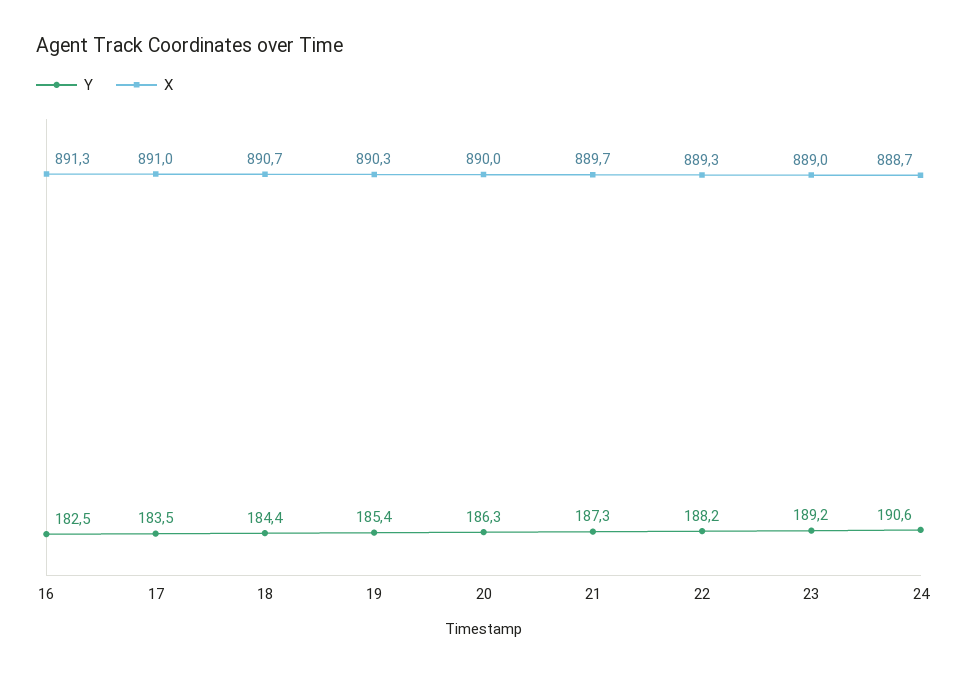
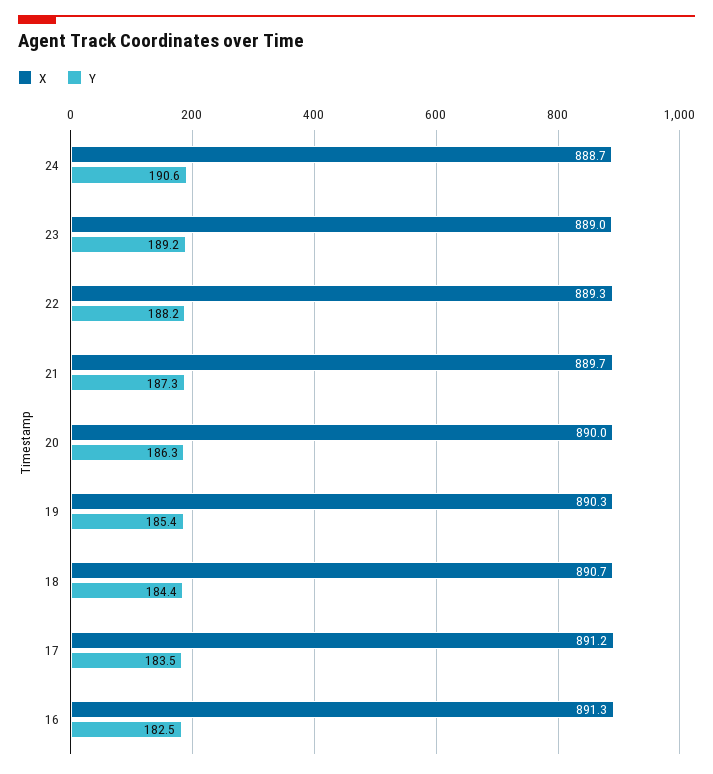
  {
    "Y": {
      "16": 182.5,
      "17": 183.5,
      "18": 184.4,
      "19": 185.4,
      "20": 186.3,
      "21": 187.3,
      "22": 188.2,
      "23": 189.2,
      "24": 190.6
    },
    "X": {
      "16": 891.3,
-     "17": 891,
+     "17": 891.2,
      "18": 890.7,
      "19": 890.3,
      "20": 890,
      "21": 889.7,
      "22": 889.3,
      "23": 889,
      "24": 888.7
    }
  }

